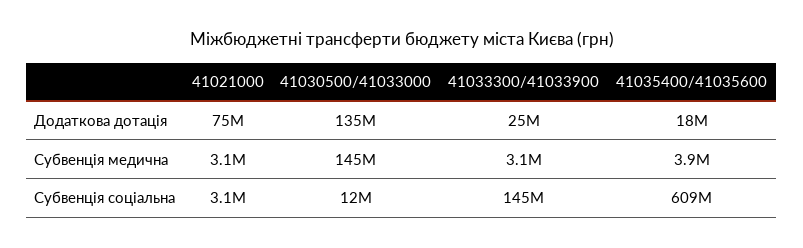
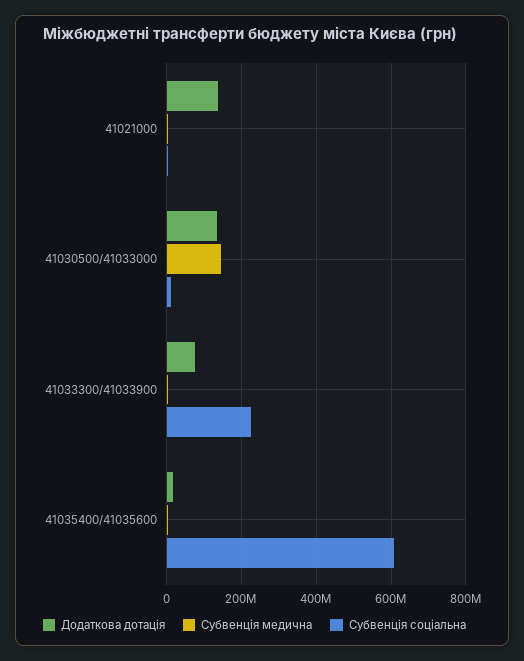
  {
    "Додаткова дотація": {
-     "41021000": 75000000,
+     "41021000": 140000000,
      "41030500/41033000": 135000000,
-     "41033300/41033900": 25000000,
+     "41033300/41033900": 80000000,
      "41035400/41035600": 18000000
    },
    "Субвенція медична": {
      "41021000": 3100000,
      "41030500/41033000": 145000000,
      "41033300/41033900": 3100000,
      "41035400/41035600": 3900000
    },
    "Субвенція соціальна": {
      "41021000": 3100000,
      "41030500/41033000": 12000000,
-     "41033300/41033900": 145000000,
+     "41033300/41033900": 220000000,
      "41035400/41035600": 609000000
    }
  }

